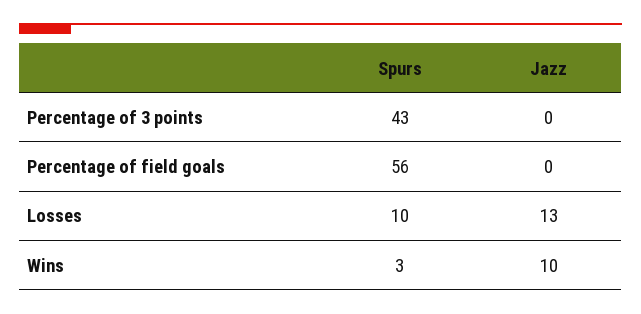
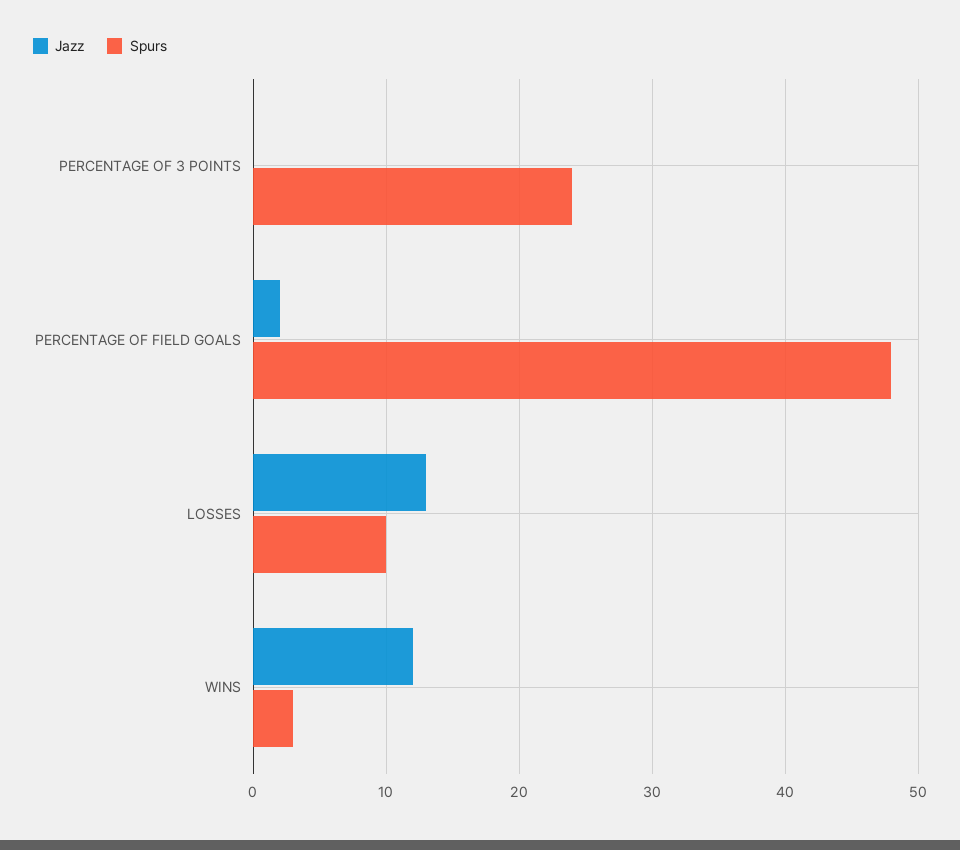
  {
    "Spurs": {
-     "Percentage of 3 points": 43,
+     "Percentage of 3 points": 24,
-     "Percentage of field goals": 56,
+     "Percentage of field goals": 48,
      "Losses": 10,
      "Wins": 3
    },
    "Jazz": {
      "Percentage of 3 points": 0,
-     "Percentage of field goals": 0,
+     "Percentage of field goals": 2,
      "Losses": 13,
-     "Wins": 10
+     "Wins": 12
    }
  }

